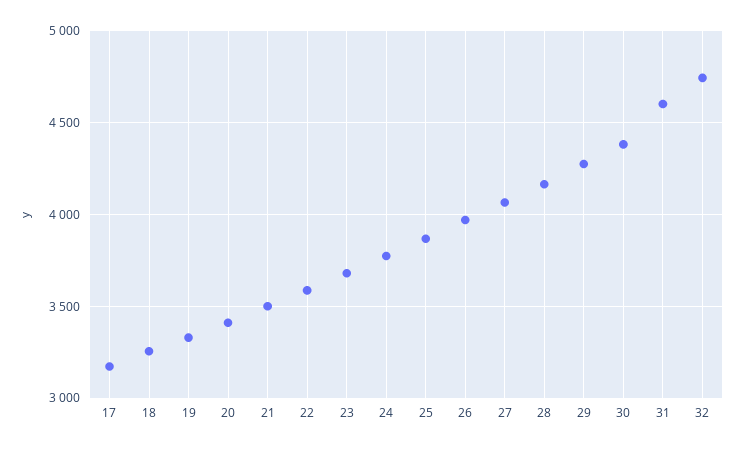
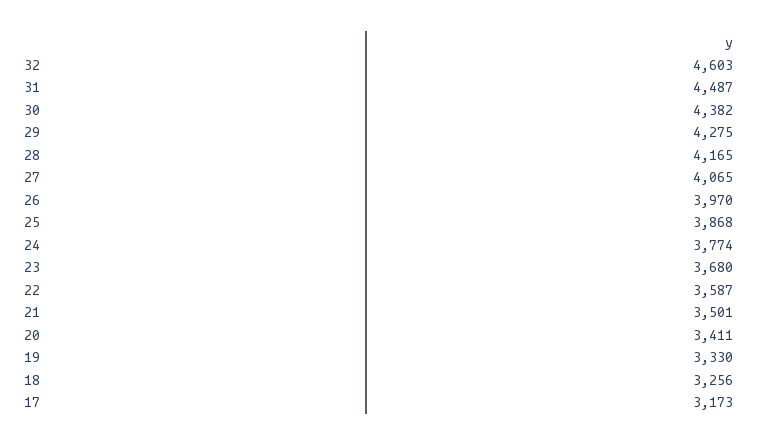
  {
    "17": 3173,
    "18": 3256,
    "19": 3330,
    "20": 3411,
    "21": 3501,
    "22": 3587,
    "23": 3680,
    "24": 3774,
    "25": 3868,
    "26": 3970,
    "27": 4065,
    "28": 4165,
    "29": 4275,
    "30": 4382,
-   "31": 4600,
+   "31": 4487,
-   "32": 4750
+   "32": 4603
  }

